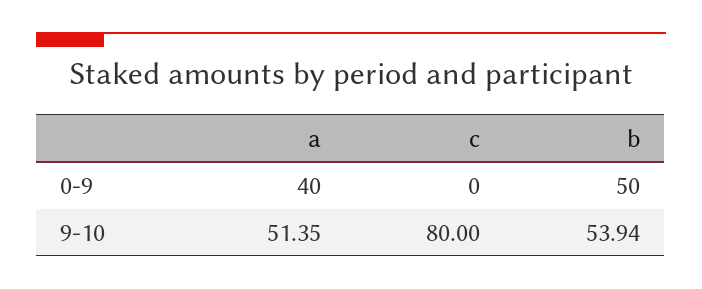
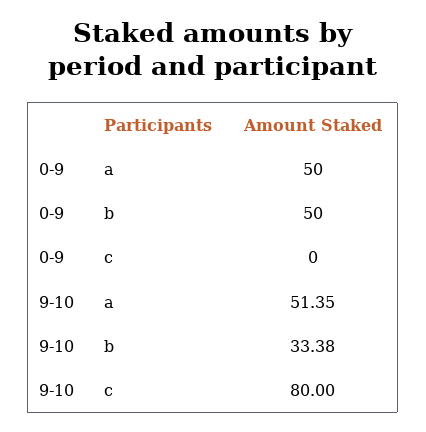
  {
    "a": {
-     "0-9": 40,
+     "0-9": 50,
      "9-10": 51.35
    },
    "c": {
      "0-9": 0,
      "9-10": 80
    },
    "b": {
      "0-9": 50,
-     "9-10": 53.94
+     "9-10": 33.38
    }
  }

